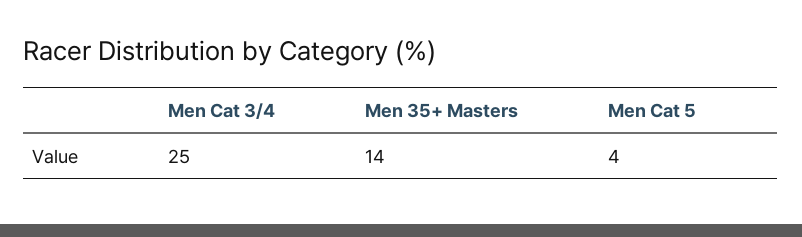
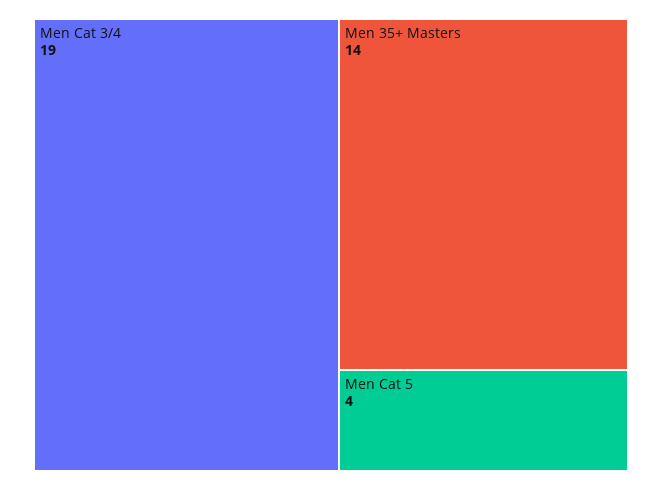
  {
-   "Men Cat 3/4": 25,
+   "Men Cat 3/4": 19,
    "Men 35+ Masters": 14,
    "Men Cat 5": 4
  }

